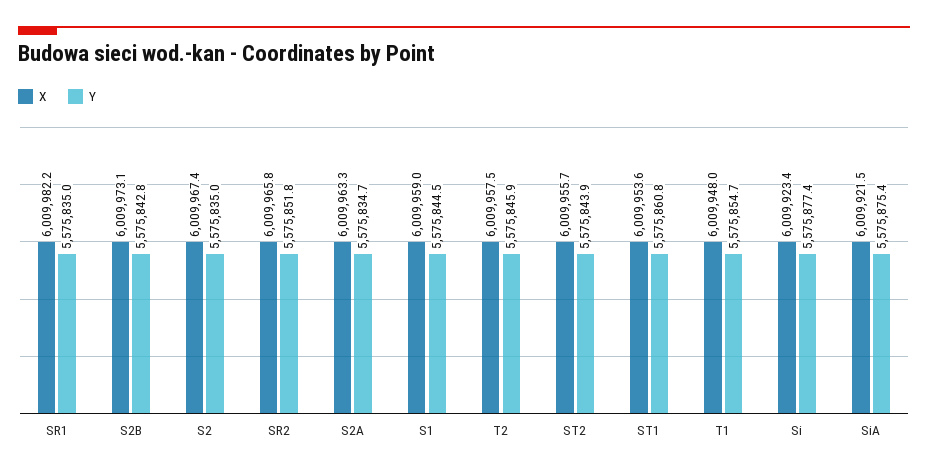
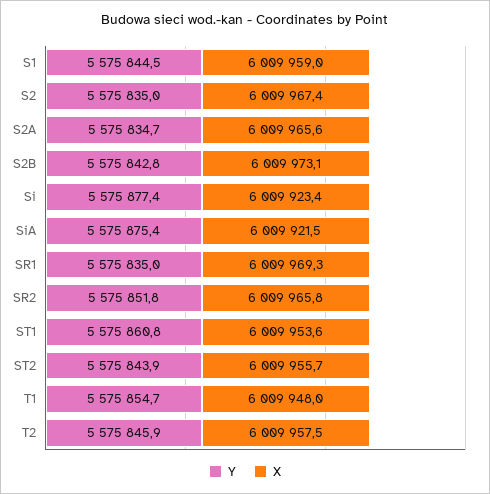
  {
    "X": {
-     "SR1": 6009982.2,
+     "SR1": 6009969.3,
      "S2B": 6009973.1,
      "S2": 6009967.4,
      "SR2": 6009965.8,
-     "S2A": 6009963.3,
+     "S2A": 6009965.6,
      "S1": 6009959,
      "T2": 6009957.5,
      "ST2": 6009955.7,
      "ST1": 6009953.6,
      "T1": 6009948,
      "Si": 6009923.4,
      "SiA": 6009921.5
    },
    "Y": {
      "SR1": 5575835,
      "S2B": 5575842.8,
      "S2": 5575835,
      "SR2": 5575851.8,
      "S2A": 5575834.7,
      "S1": 5575844.5,
      "T2": 5575845.9,
      "ST2": 5575843.9,
      "ST1": 5575860.8,
      "T1": 5575854.7,
      "Si": 5575877.4,
      "SiA": 5575875.4
    }
  }

